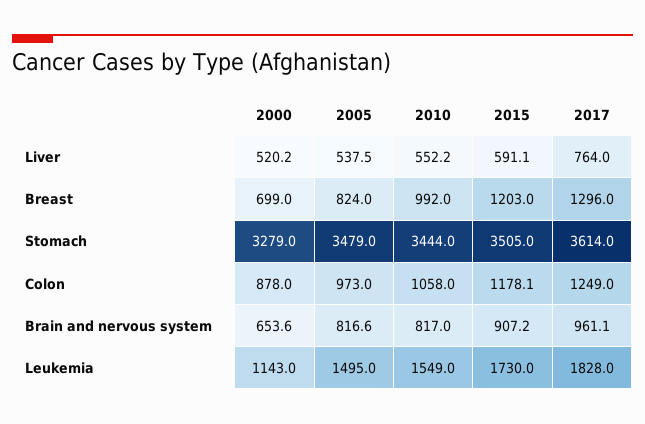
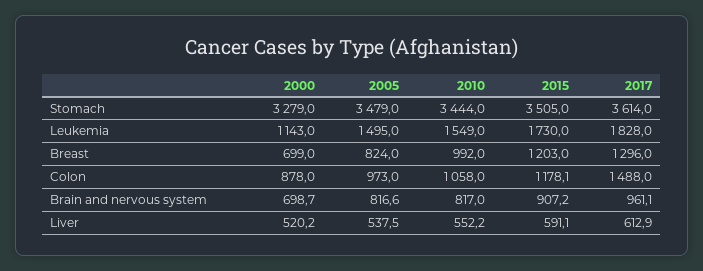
  {
    "2000": {
      "Liver": 520.2,
      "Breast": 699,
      "Stomach": 3279,
      "Colon": 878,
-     "Brain and nervous system": 653.6,
+     "Brain and nervous system": 698.7,
      "Leukemia": 1143
    },
    "2005": {
      "Liver": 537.5,
      "Breast": 824,
      "Stomach": 3479,
      "Colon": 973,
      "Brain and nervous system": 816.6,
      "Leukemia": 1495
    },
    "2010": {
      "Liver": 552.2,
      "Breast": 992,
      "Stomach": 3444,
      "Colon": 1058,
      "Brain and nervous system": 817,
      "Leukemia": 1549
    },
    "2015": {
      "Liver": 591.1,
      "Breast": 1203,
      "Stomach": 3505,
      "Colon": 1178.1,
      "Brain and nervous system": 907.2,
      "Leukemia": 1730
    },
    "2017": {
-     "Liver": 764,
+     "Liver": 612.9,
      "Breast": 1296,
      "Stomach": 3614,
-     "Colon": 1249,
+     "Colon": 1488,
      "Brain and nervous system": 961.1,
      "Leukemia": 1828
    }
  }

